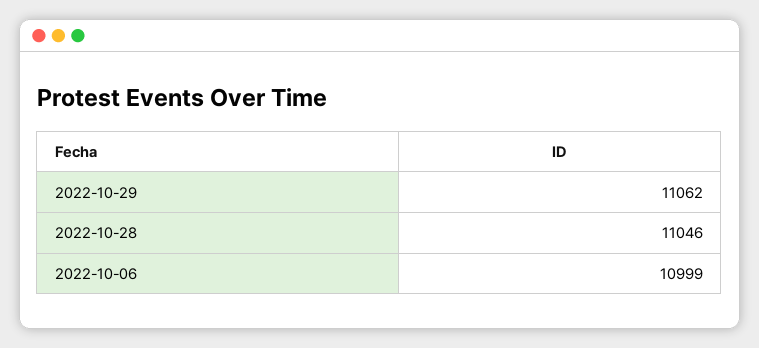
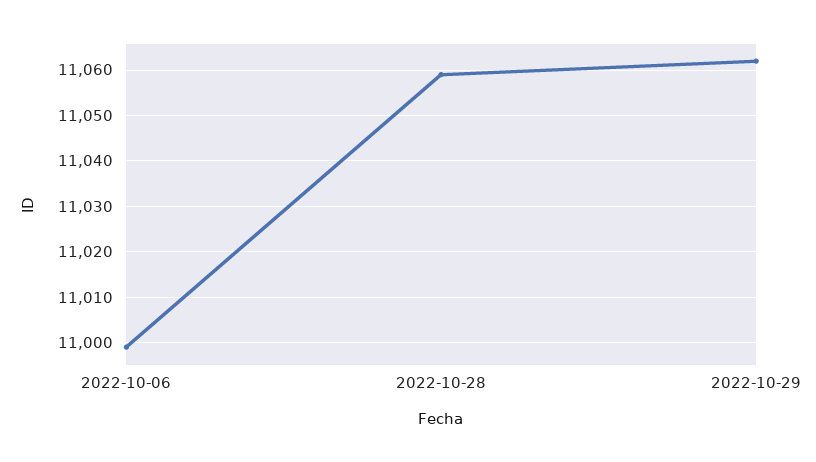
  {
    "2022-10-29": 11062,
-   "2022-10-28": 11046,
+   "2022-10-28": 11060,
    "2022-10-06": 10999
  }

